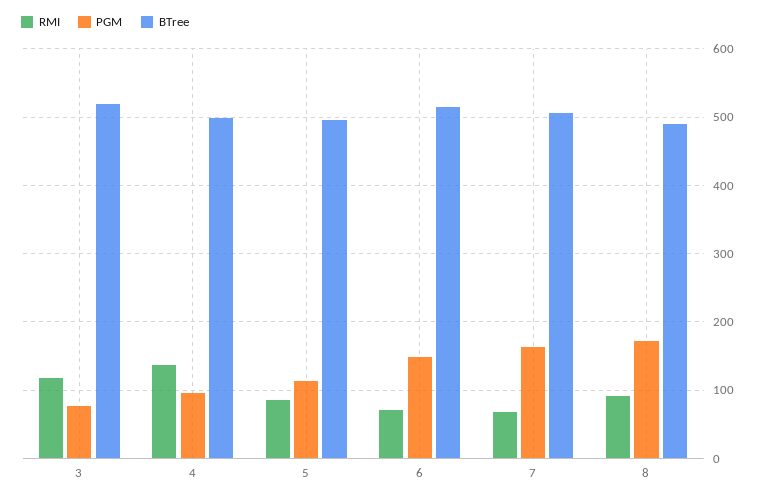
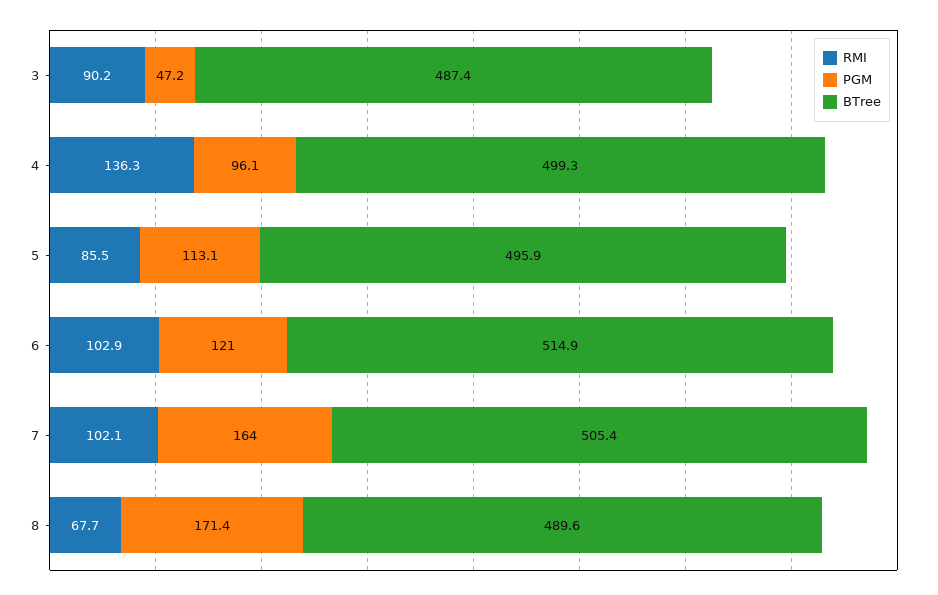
  {
    "RMI": {
-     "3": 120,
+     "3": 90.2,
      "4": 136.3,
      "5": 85.5,
-     "6": 70,
+     "6": 102.9,
-     "7": 70,
+     "7": 102.1,
-     "8": 90
+     "8": 67.7
    },
    "PGM": {
-     "3": 80,
+     "3": 47.2,
      "4": 96.1,
      "5": 113.1,
-     "6": 150,
+     "6": 121,
      "7": 164,
      "8": 171.4
    },
    "BTree": {
-     "3": 520,
+     "3": 487.4,
      "4": 499.3,
      "5": 495.9,
      "6": 514.9,
      "7": 505.4,
      "8": 489.6
    }
  }

